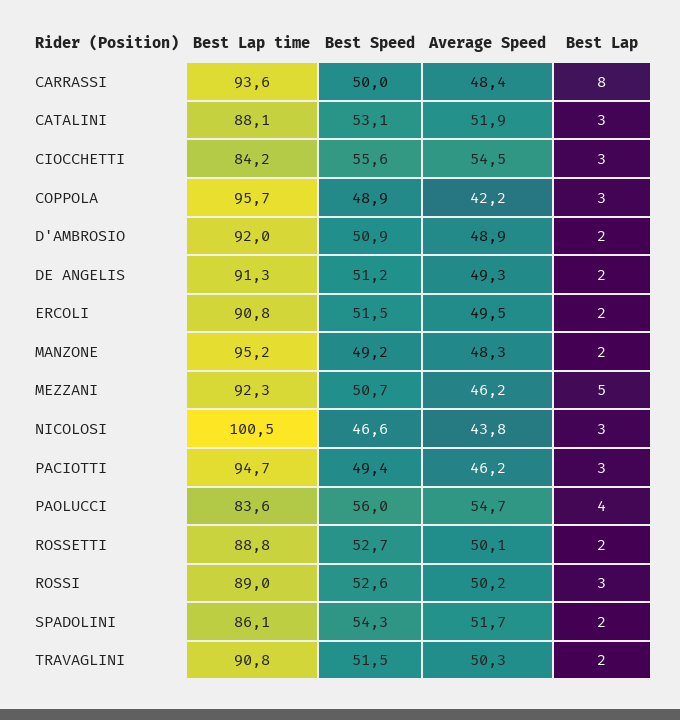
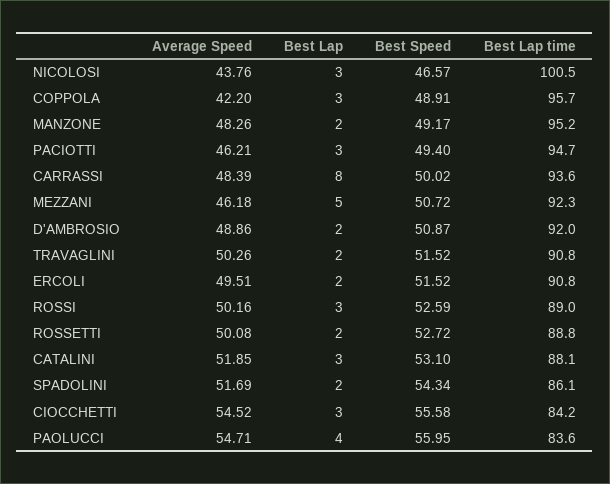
  {
    "Best Lap time": {
      "CARRASSI": 93.6,
      "CATALINI": 88.1,
      "CIOCCHETTI": 84.2,
      "COPPOLA": 95.7,
      "D'AMBROSIO": 92,
-     "DE ANGELIS": 91.3,
      "ERCOLI": 90.8,
      "MANZONE": 95.2,
      "MEZZANI": 92.3,
      "NICOLOSI": 100.5,
      "PACIOTTI": 94.7,
      "PAOLUCCI": 83.6,
      "ROSSETTI": 88.8,
      "ROSSI": 89,
      "SPADOLINI": 86.1,
      "TRAVAGLINI": 90.8
    },
    "Best Speed": {
      "CARRASSI": 50.02,
      "CATALINI": 53.1,
      "CIOCCHETTI": 55.58,
      "COPPOLA": 48.91,
      "D'AMBROSIO": 50.87,
-     "DE ANGELIS": 51.2,
      "ERCOLI": 51.52,
      "MANZONE": 49.17,
      "MEZZANI": 50.72,
      "NICOLOSI": 46.57,
      "PACIOTTI": 49.4,
      "PAOLUCCI": 55.95,
      "ROSSETTI": 52.72,
      "ROSSI": 52.59,
      "SPADOLINI": 54.34,
      "TRAVAGLINI": 51.52
    },
    "Average Speed": {
      "CARRASSI": 48.39,
      "CATALINI": 51.85,
      "CIOCCHETTI": 54.52,
      "COPPOLA": 42.2,
      "D'AMBROSIO": 48.86,
-     "DE ANGELIS": 49.3,
      "ERCOLI": 49.51,
      "MANZONE": 48.26,
      "MEZZANI": 46.18,
      "NICOLOSI": 43.76,
      "PACIOTTI": 46.21,
      "PAOLUCCI": 54.71,
      "ROSSETTI": 50.08,
      "ROSSI": 50.16,
      "SPADOLINI": 51.69,
      "TRAVAGLINI": 50.26
    },
    "Best Lap": {
      "CARRASSI": 8,
      "CATALINI": 3,
      "CIOCCHETTI": 3,
      "COPPOLA": 3,
      "D'AMBROSIO": 2,
-     "DE ANGELIS": 2,
      "ERCOLI": 2,
      "MANZONE": 2,
      "MEZZANI": 5,
      "NICOLOSI": 3,
      "PACIOTTI": 3,
      "PAOLUCCI": 4,
      "ROSSETTI": 2,
      "ROSSI": 3,
      "SPADOLINI": 2,
      "TRAVAGLINI": 2
    }
  }

